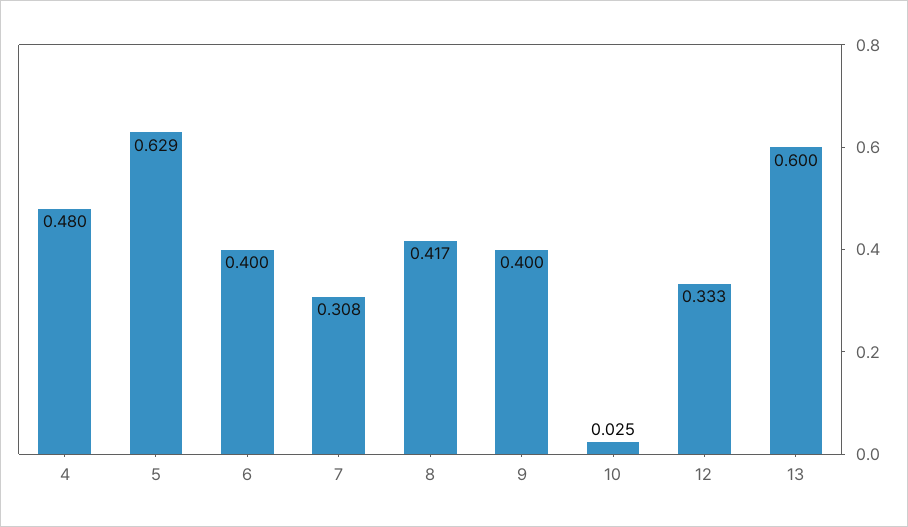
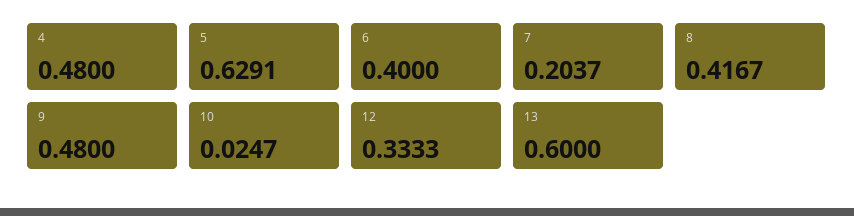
  {
    "4": 0.48,
    "5": 0.6291,
    "6": 0.4,
-   "7": 0.308,
+   "7": 0.2037,
    "8": 0.4167,
-   "9": 0.4,
+   "9": 0.48,
    "10": 0.0247,
    "12": 0.3333,
    "13": 0.6
  }

